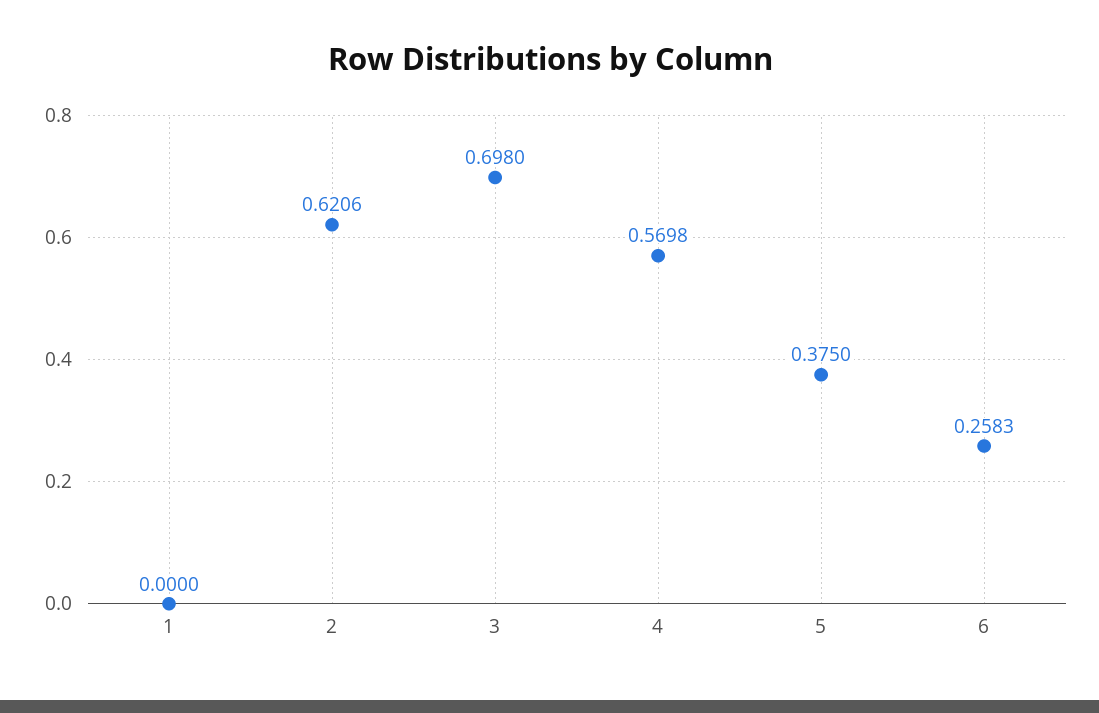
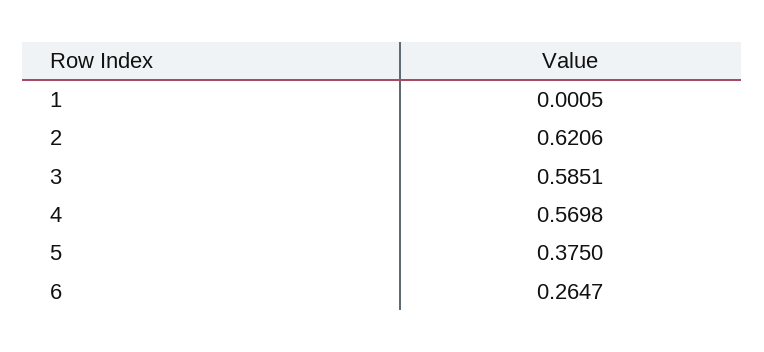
  {
-   "1": 0,
+   "1": 0.0005,
    "2": 0.6206,
-   "3": 0.698,
+   "3": 0.5851,
    "4": 0.5698,
    "5": 0.375,
-   "6": 0.2583
+   "6": 0.2647
  }

